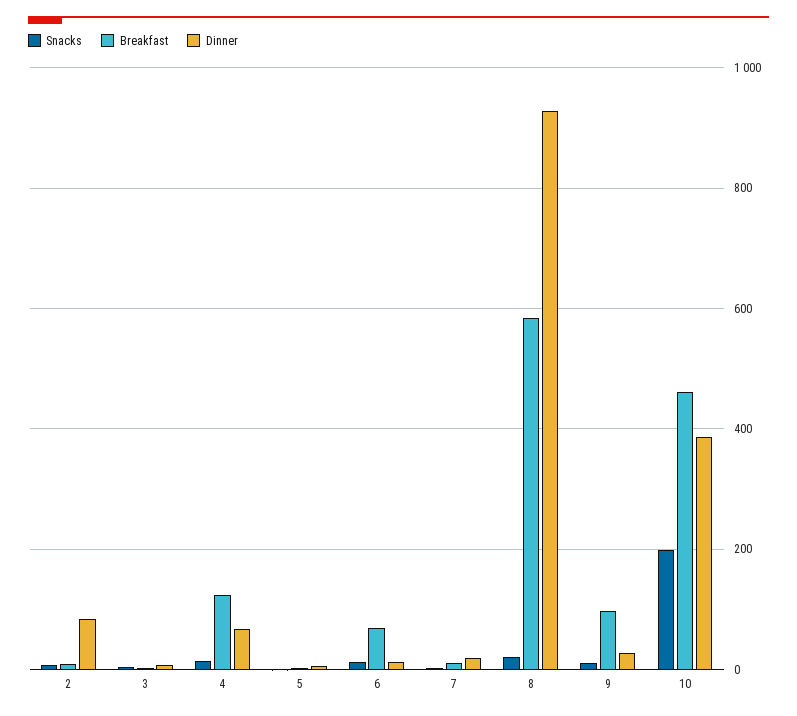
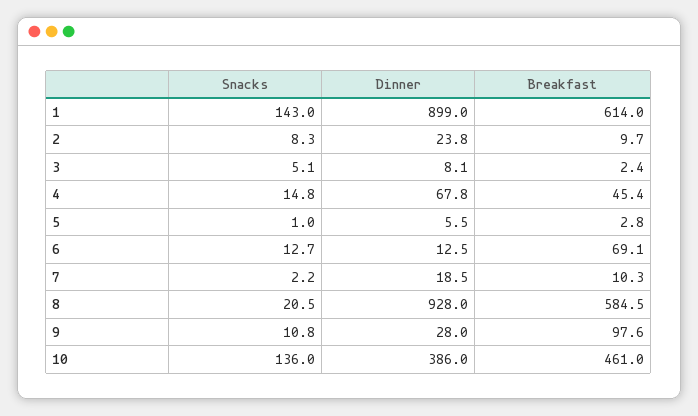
  {
    "Snacks": {
      "2": 8.3,
      "3": 5.1,
      "4": 14.8,
      "5": 1,
      "6": 12.7,
      "7": 2.2,
      "8": 20.5,
      "9": 10.8,
-     "10": 200
+     "10": 136,
+     "1": 143
    },
    "Breakfast": {
      "2": 9.7,
      "3": 2.4,
-     "4": 120,
+     "4": 45.4,
      "5": 2.8,
      "6": 69.1,
      "7": 10.3,
      "8": 584.5,
      "9": 97.6,
-     "10": 461
+     "10": 461,
+     "1": 614
    },
    "Dinner": {
-     "2": 80,
+     "2": 23.8,
      "3": 8.1,
      "4": 67.8,
      "5": 5.5,
      "6": 12.5,
      "7": 18.5,
      "8": 928,
      "9": 28,
-     "10": 386
+     "10": 386,
+     "1": 899
    }
  }

